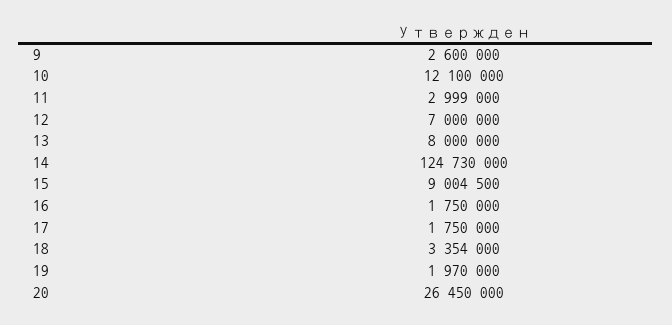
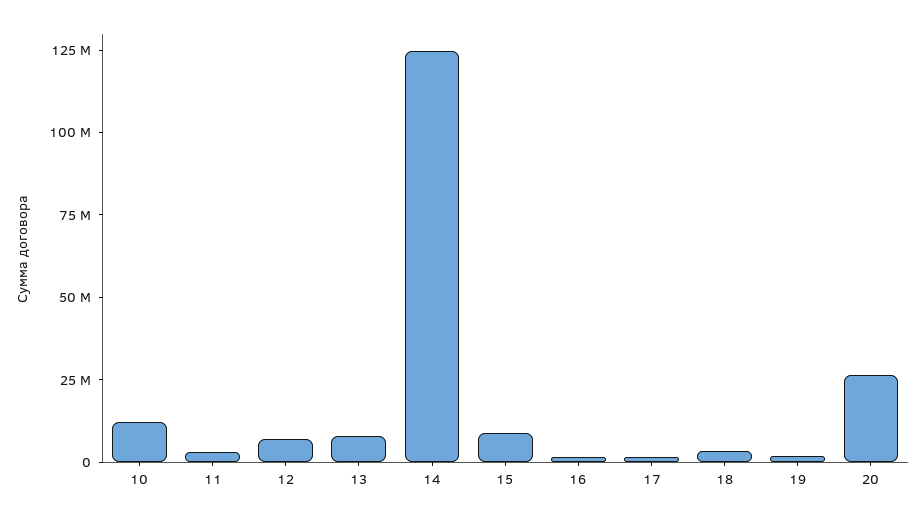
  {
-   "9": 2600000,
    "10": 12100000,
    "11": 2999000,
    "12": 7000000,
    "13": 8000000,
    "14": 124730000,
    "15": 9004500,
    "16": 1750000,
    "17": 1750000,
    "18": 3354000,
    "19": 1970000,
    "20": 26450000
  }

